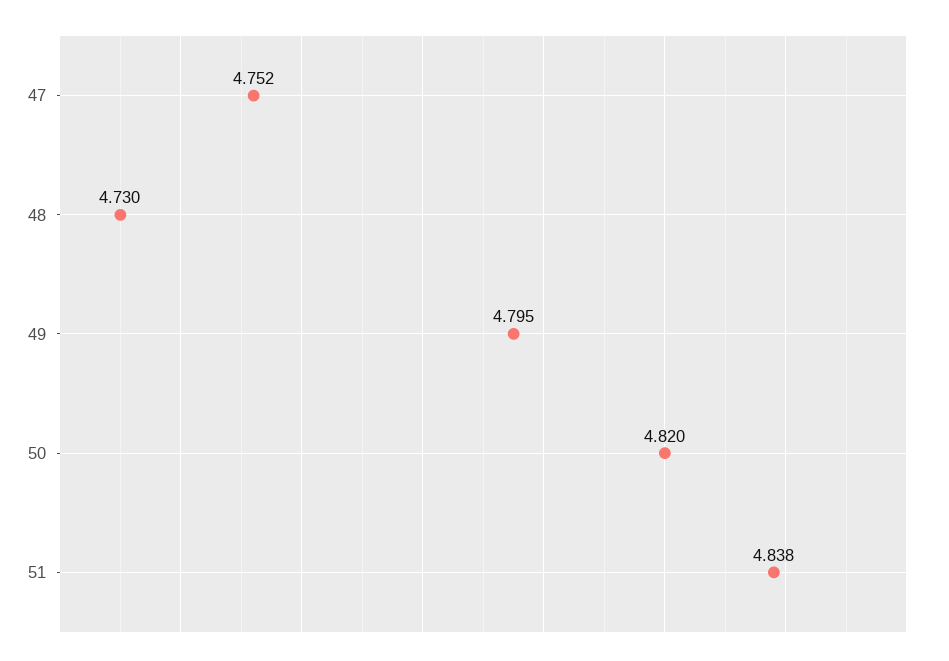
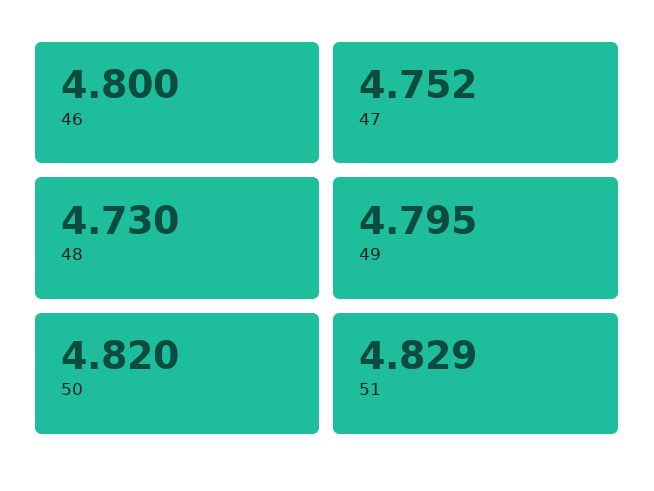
  {
    "47": 4.752,
    "48": 4.73,
    "49": 4.795,
    "50": 4.82,
-   "51": 4.838
+   "51": 4.829,
+   "46": 4.8
  }

